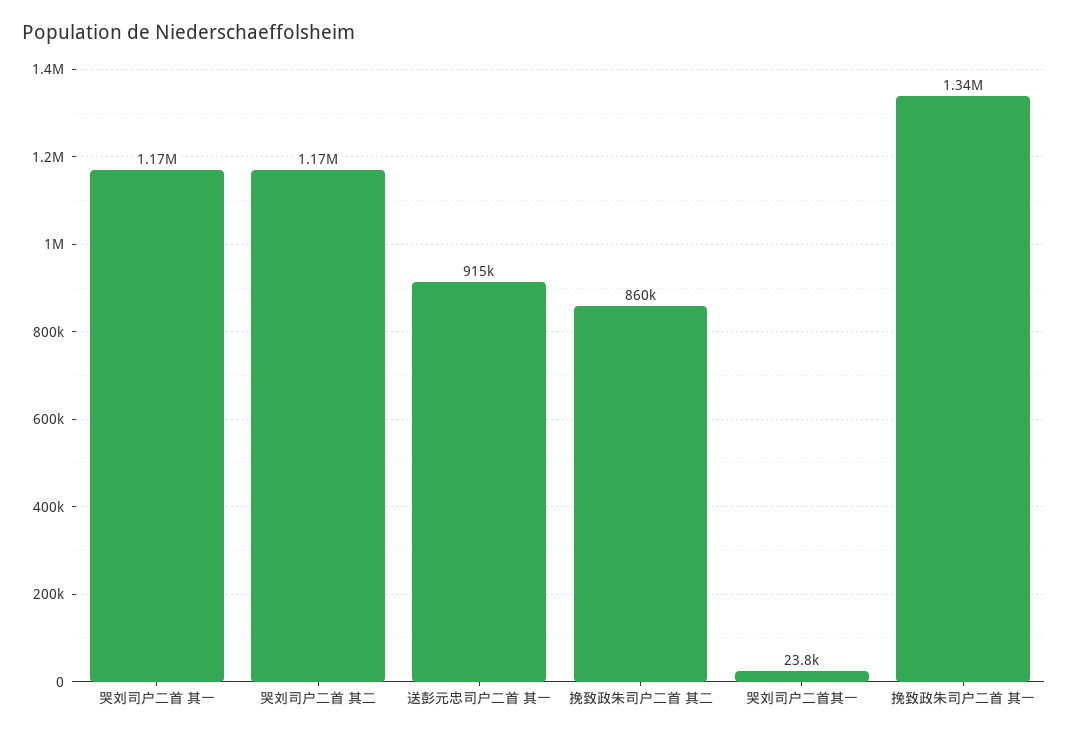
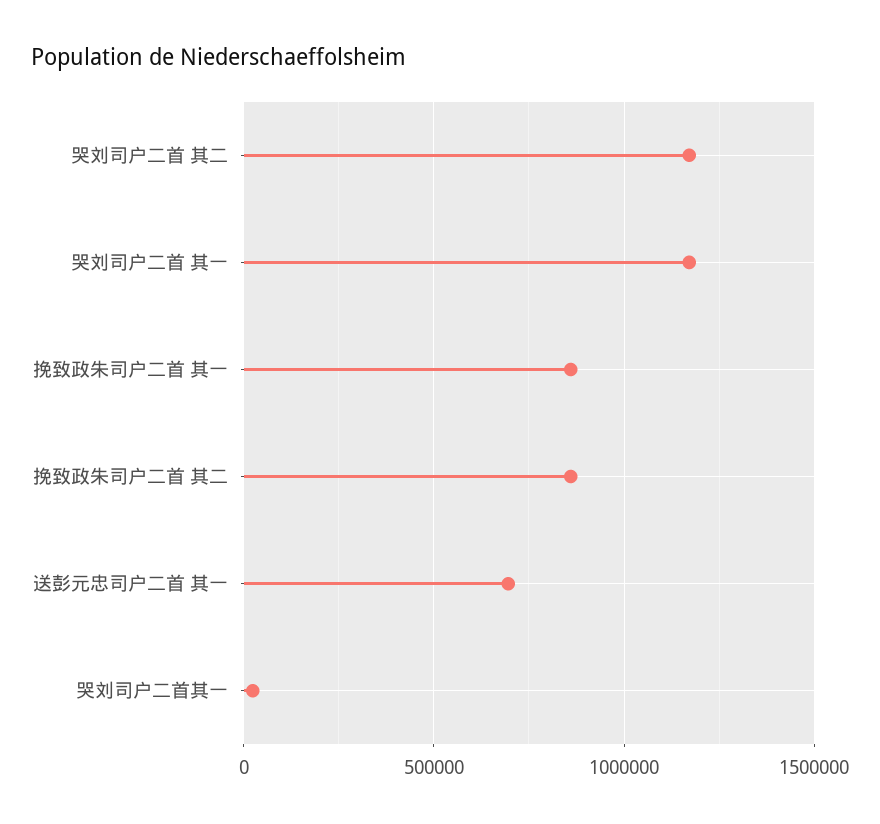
  {
    "哭刘司户二首 其一": 1170000,
    "哭刘司户二首 其二": 1170000,
-   "送彭元忠司户二首 其一": 915000,
+   "送彭元忠司户二首 其一": 700000,
    "挽致政朱司户二首 其二": 860000,
    "哭刘司户二首其一": 23800,
-   "挽致政朱司户二首 其一": 1340000
+   "挽致政朱司户二首 其一": 850000
  }

